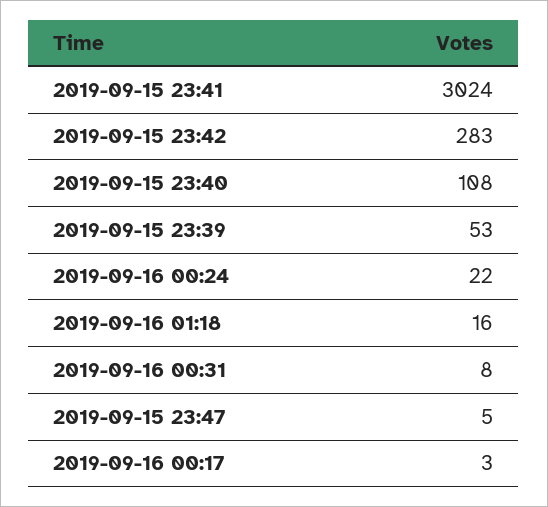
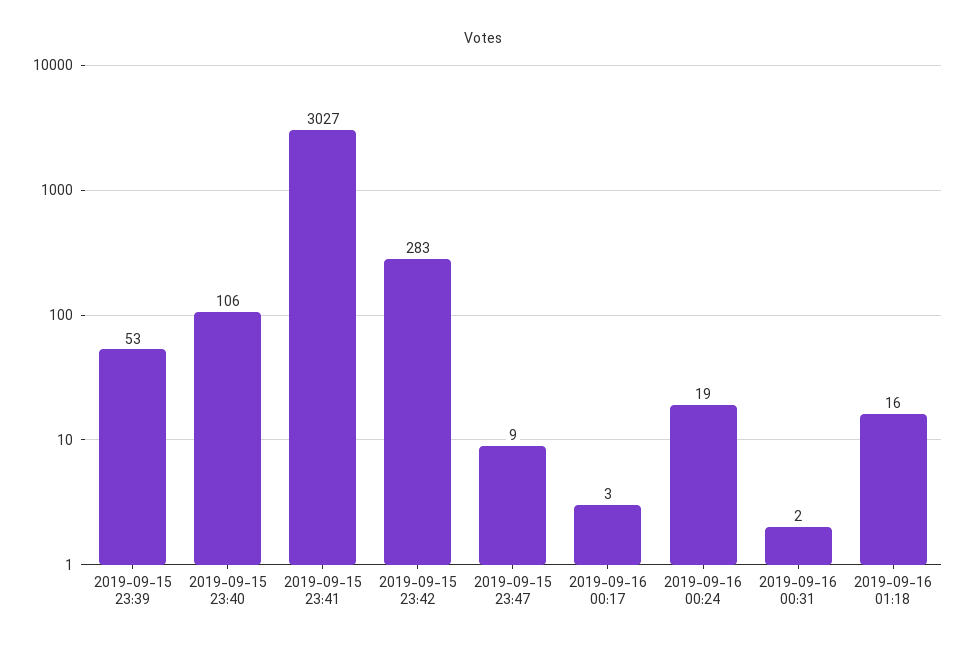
  {
-   "2019-09-15 23:41": 3024,
+   "2019-09-15 23:41": 3027,
    "2019-09-15 23:42": 283,
-   "2019-09-15 23:40": 108,
+   "2019-09-15 23:40": 106,
    "2019-09-15 23:39": 53,
-   "2019-09-16 00:24": 22,
+   "2019-09-16 00:24": 19,
    "2019-09-16 01:18": 16,
-   "2019-09-16 00:31": 8,
+   "2019-09-16 00:31": 2,
-   "2019-09-15 23:47": 5,
+   "2019-09-15 23:47": 9,
    "2019-09-16 00:17": 3
  }

